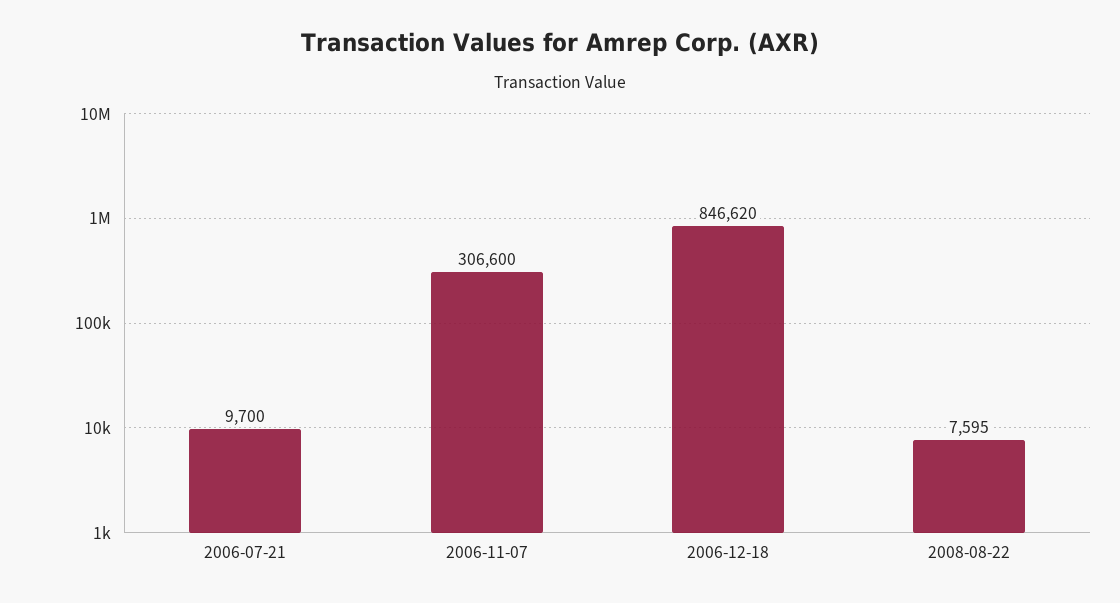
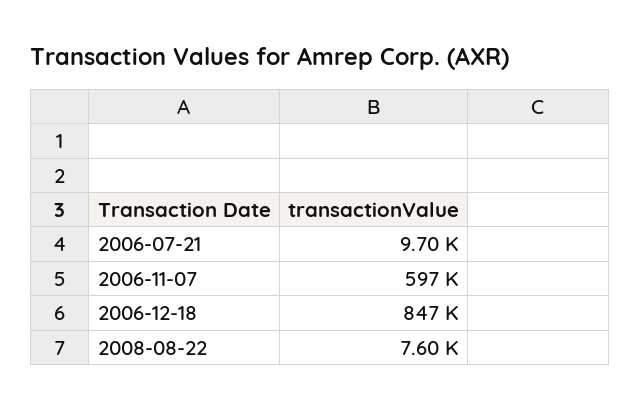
  {
    "2006-07-21": 9700,
-   "2006-11-07": 306600,
+   "2006-11-07": 597000,
    "2006-12-18": 846620,
    "2008-08-22": 7595
  }

